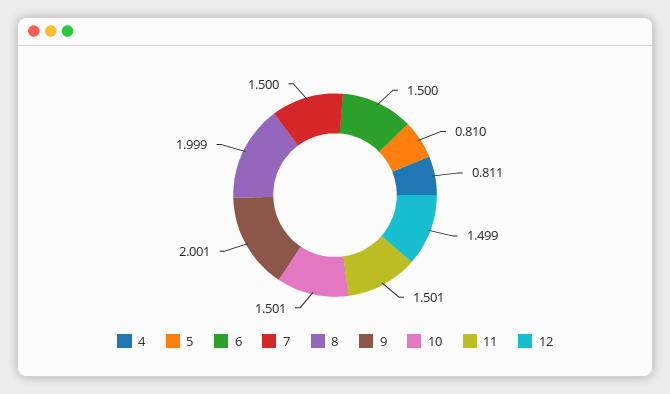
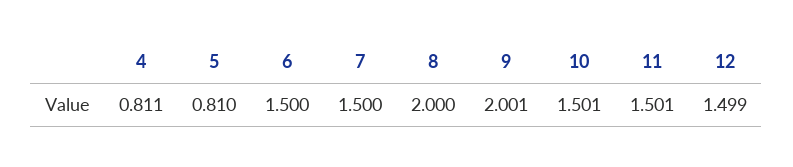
  {
    "4": 0.811,
    "5": 0.81,
    "6": 1.5,
    "7": 1.5,
-   "8": 1.999,
+   "8": 2,
    "9": 2.001,
    "10": 1.501,
    "11": 1.501,
    "12": 1.499
  }

